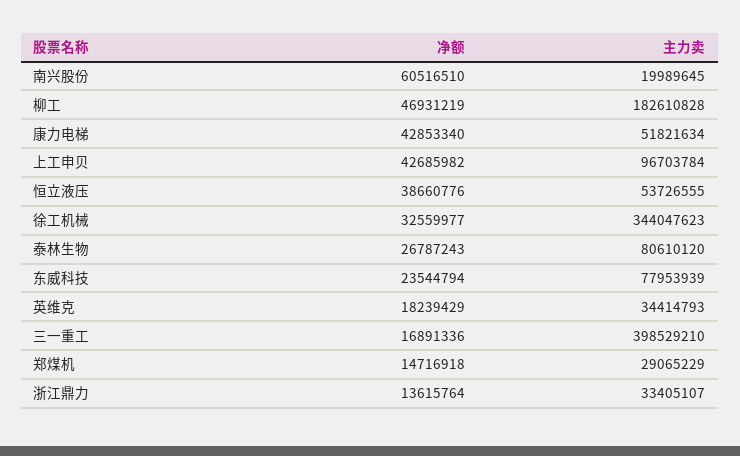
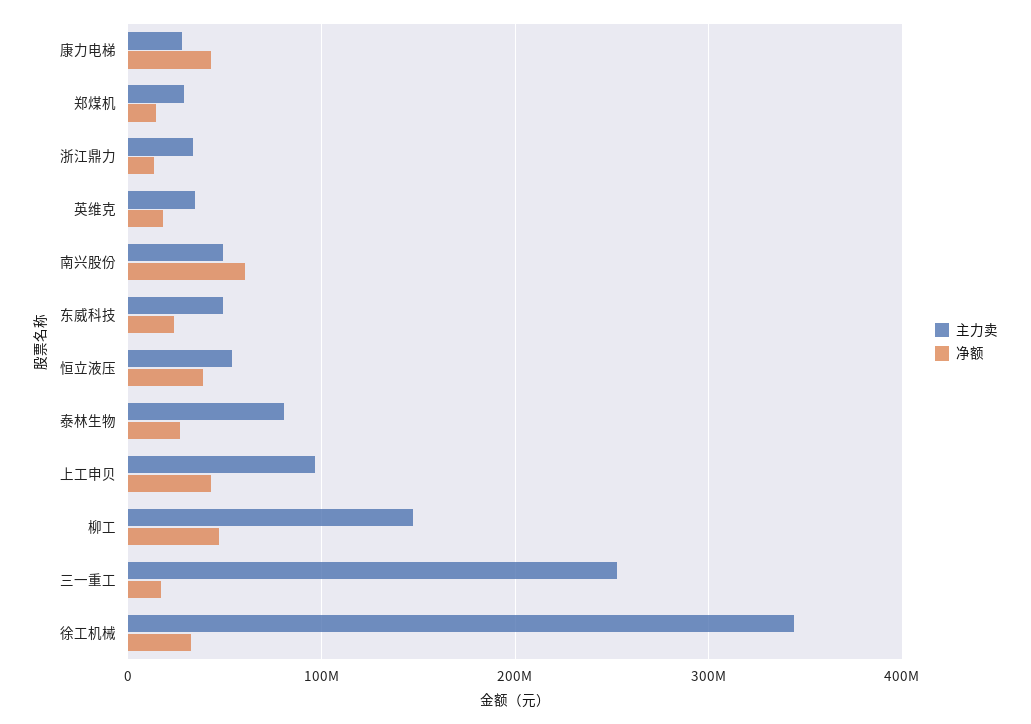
  {
    "净额": {
      "南兴股份": 60516510,
      "柳工": 46931219,
      "康力电梯": 42853340,
      "上工申贝": 42685982,
      "恒立液压": 38660776,
      "徐工机械": 32559977,
      "泰林生物": 26787243,
      "东威科技": 23544794,
      "英维克": 18239429,
      "三一重工": 16891336,
      "郑煤机": 14716918,
      "浙江鼎力": 13615764
    },
    "主力卖": {
-     "南兴股份": 19989645,
+     "南兴股份": 50000000,
-     "柳工": 182610828,
+     "柳工": 150000000,
-     "康力电梯": 51821634,
+     "康力电梯": 30000000,
      "上工申贝": 96703784,
      "恒立液压": 53726555,
      "徐工机械": 344047623,
      "泰林生物": 80610120,
-     "东威科技": 77953939,
+     "东威科技": 50000000,
      "英维克": 34414793,
-     "三一重工": 398529210,
+     "三一重工": 250000000,
      "郑煤机": 29065229,
      "浙江鼎力": 33405107
    }
  }

